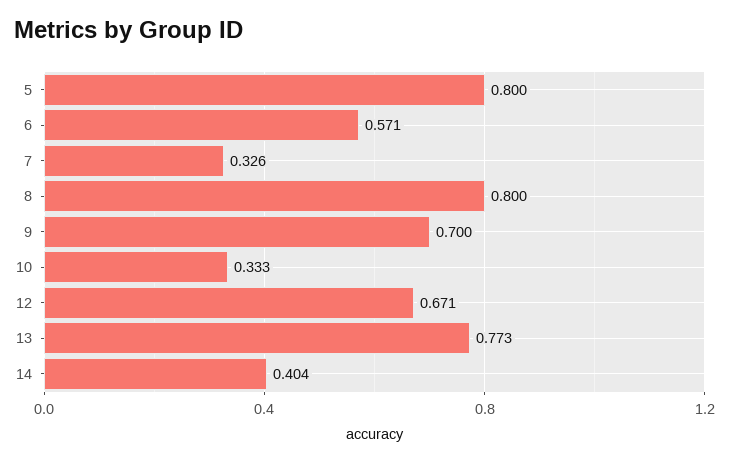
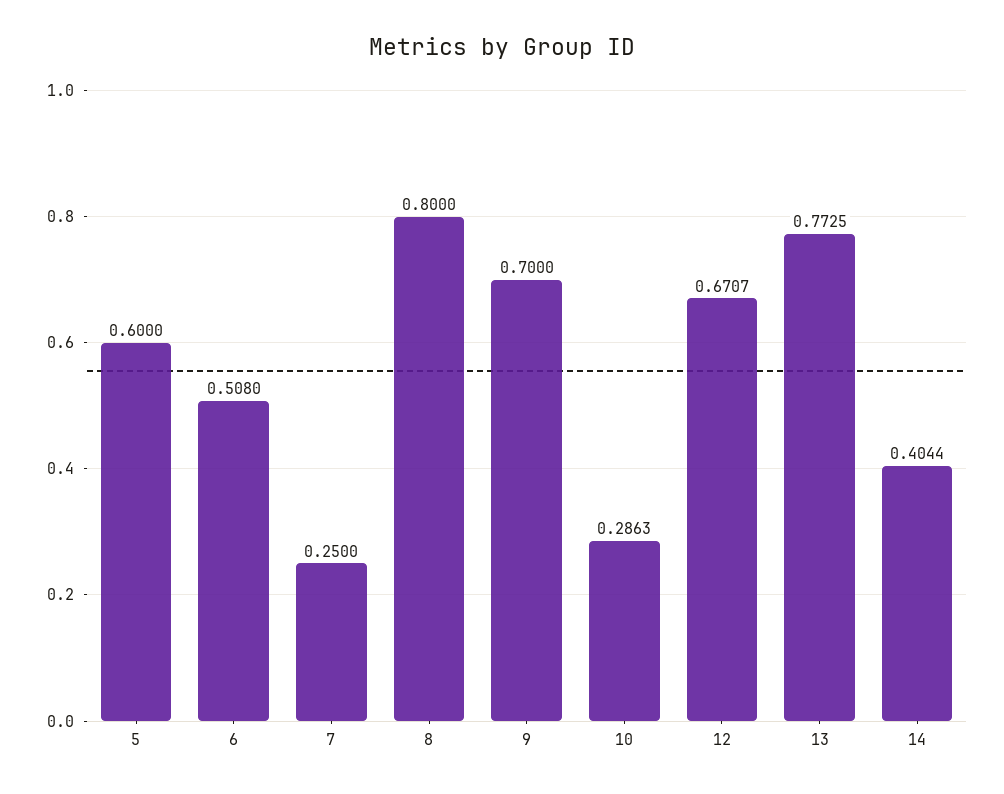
  {
-   "5": 0.8,
+   "5": 0.6,
-   "6": 0.571,
+   "6": 0.508,
-   "7": 0.326,
+   "7": 0.25,
    "8": 0.8,
    "9": 0.7,
-   "10": 0.333,
+   "10": 0.2863,
    "12": 0.6707,
    "13": 0.7725,
    "14": 0.4044
  }

